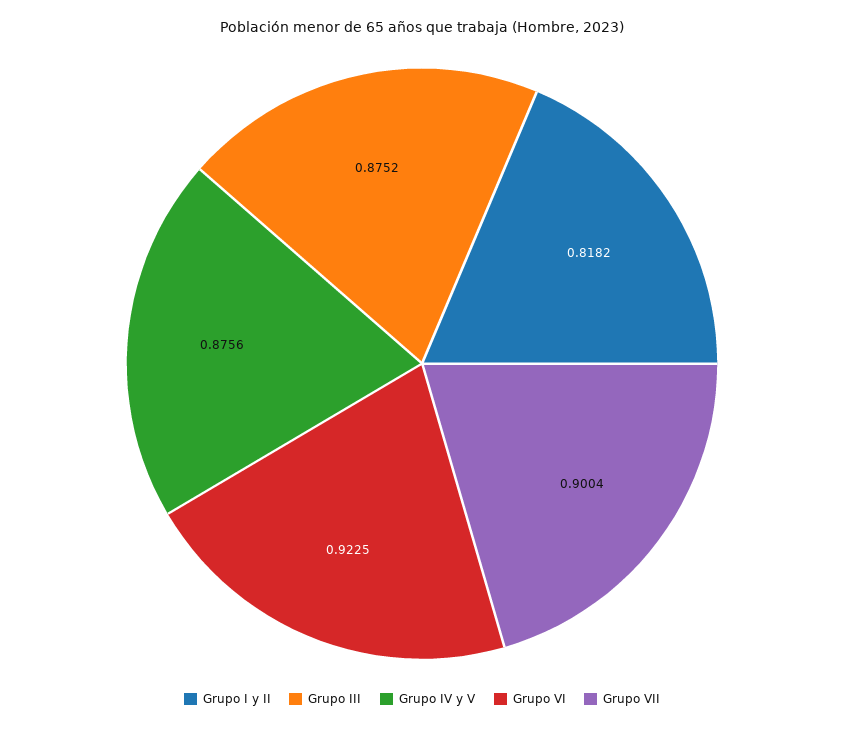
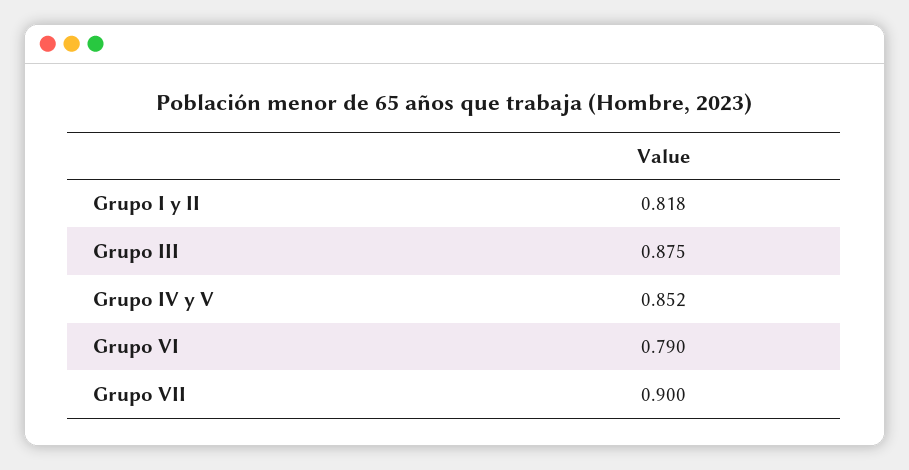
  {
    "Grupo I y II": 0.8182,
    "Grupo III": 0.8752,
-   "Grupo IV y V": 0.8756,
+   "Grupo IV y V": 0.852,
-   "Grupo VI": 0.9225,
+   "Grupo VI": 0.79,
    "Grupo VII": 0.9004
  }

